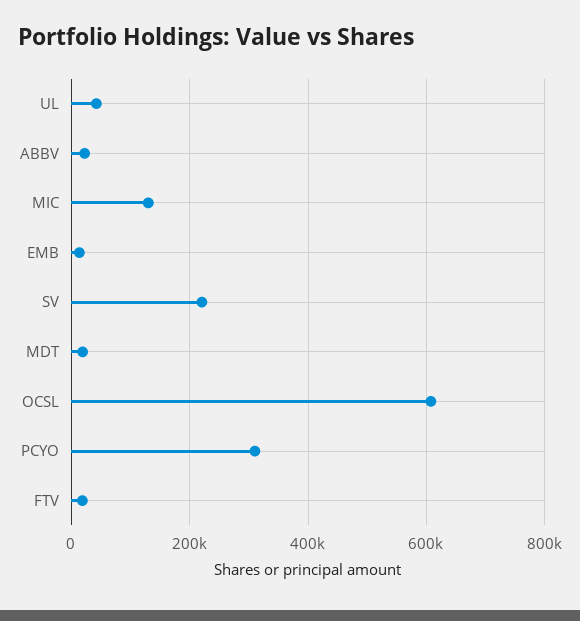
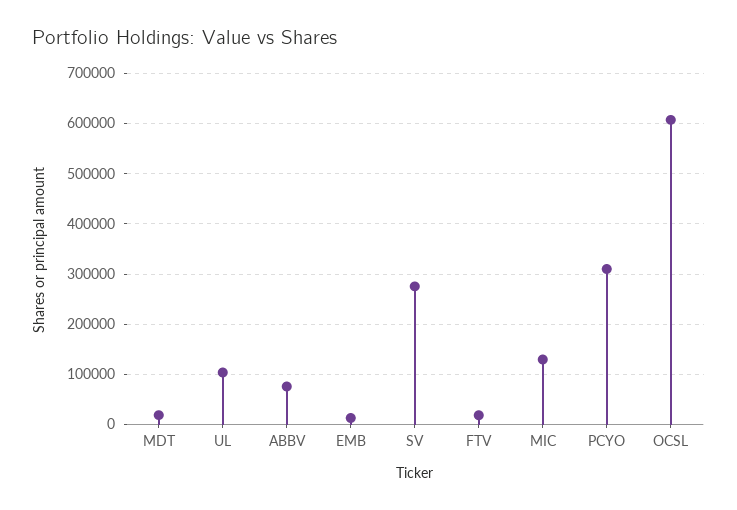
  {
-   "UL": 40000,
+   "UL": 100000,
-   "ABBV": 20000,
+   "ABBV": 80000,
    "MIC": 120000,
    "EMB": 20000,
-   "SV": 220000,
+   "SV": 280000,
    "MDT": 20000,
    "OCSL": 600000,
    "PCYO": 320000,
    "FTV": 20000
  }

